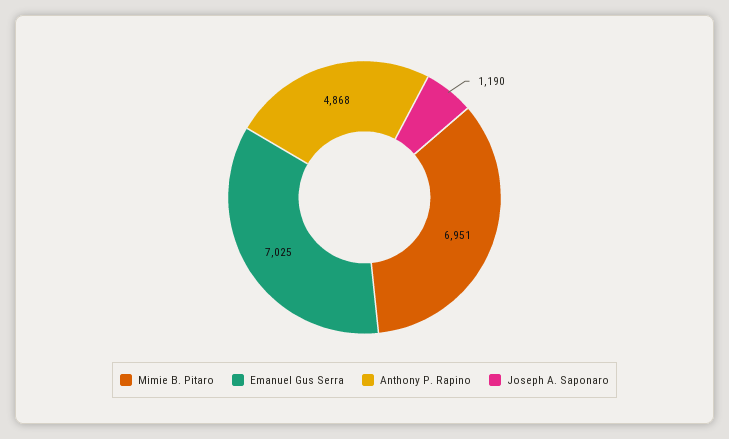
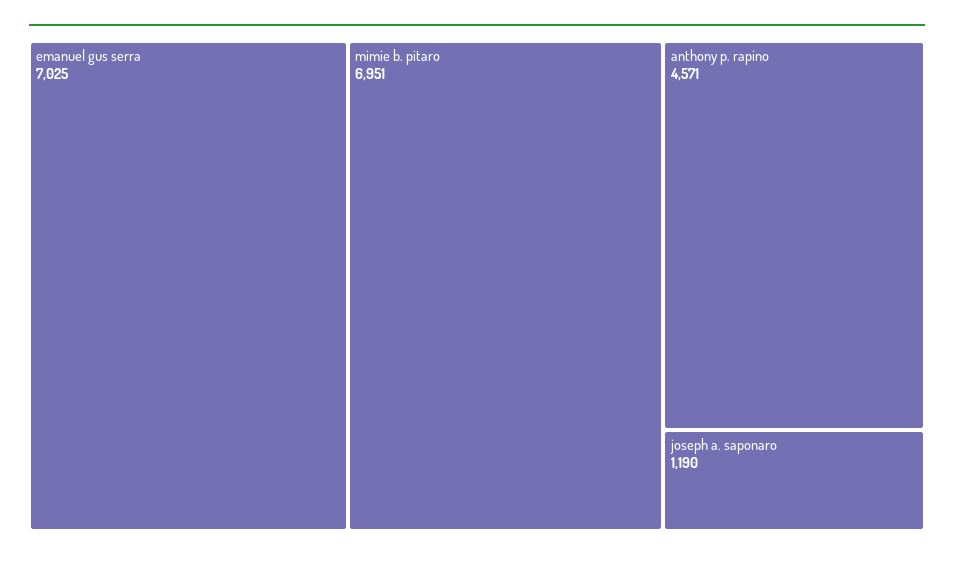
  {
    "Mimie B. Pitaro": 6951,
    "Emanuel Gus Serra": 7025,
-   "Anthony P. Rapino": 4868,
+   "Anthony P. Rapino": 4571,
    "Joseph A. Saponaro": 1190
  }

